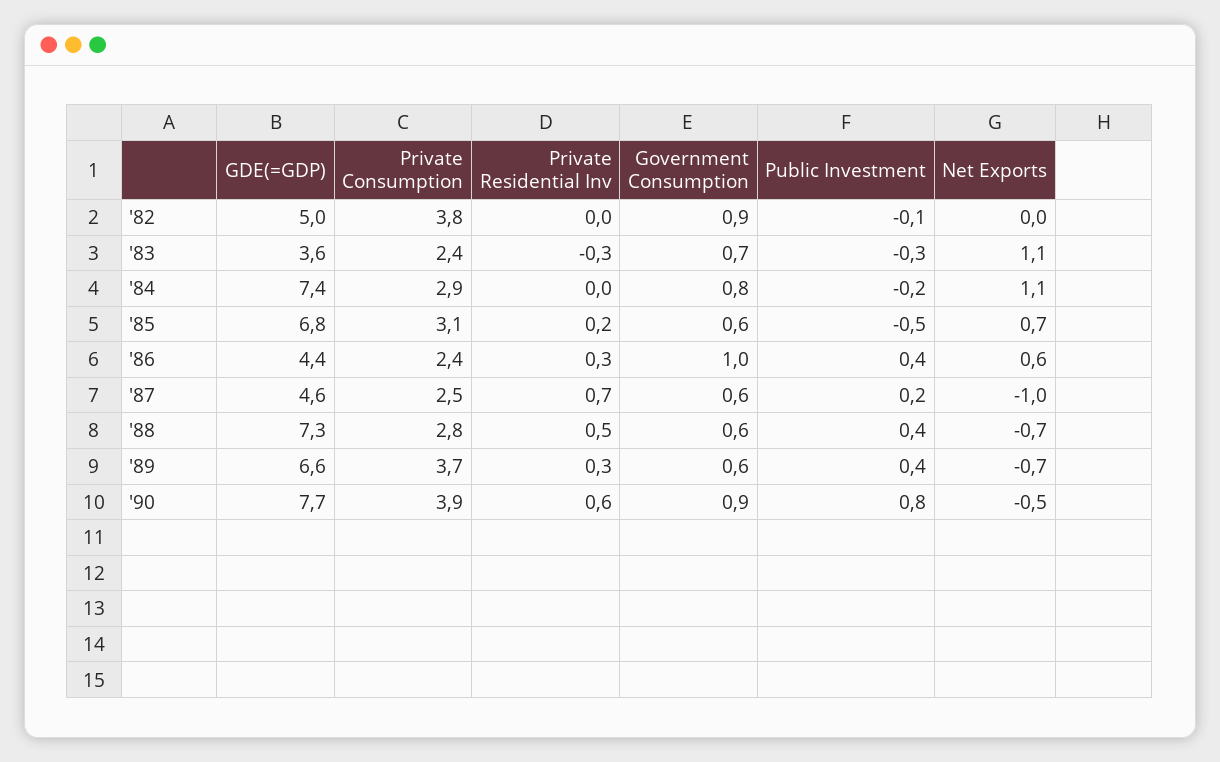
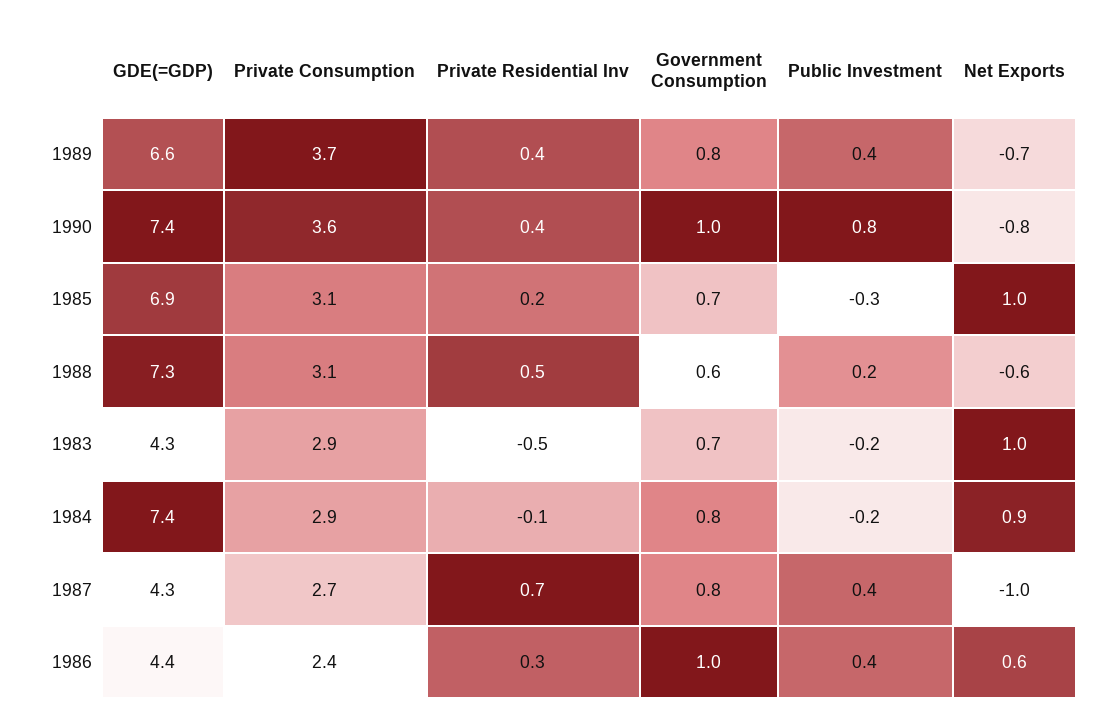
  {
    "GDE(=GDP)": {
-     "'82": 5,
-     "'83": 3.6,
+     "'83": 4.3,
      "'84": 7.4,
-     "'85": 6.8,
+     "'85": 6.9,
      "'86": 4.4,
-     "'87": 4.6,
+     "'87": 4.3,
      "'88": 7.3,
      "'89": 6.6,
-     "'90": 7.7
+     "'90": 7.4
    },
    "Private Consumption": {
-     "'82": 3.8,
-     "'83": 2.4,
+     "'83": 2.9,
      "'84": 2.9,
      "'85": 3.1,
      "'86": 2.4,
-     "'87": 2.5,
+     "'87": 2.7,
-     "'88": 2.8,
+     "'88": 3.1,
      "'89": 3.7,
-     "'90": 3.9
+     "'90": 3.6
    },
    "Private Residential Inv": {
-     "'82": 0,
-     "'83": -0.3,
+     "'83": -0.5,
-     "'84": 0,
+     "'84": -0.1,
      "'85": 0.2,
      "'86": 0.3,
      "'87": 0.7,
      "'88": 0.5,
-     "'89": 0.3,
+     "'89": 0.4,
-     "'90": 0.6
+     "'90": 0.4
    },
    "Government Consumption": {
-     "'82": 0.9,
      "'83": 0.7,
      "'84": 0.8,
-     "'85": 0.6,
+     "'85": 0.7,
      "'86": 1,
-     "'87": 0.6,
+     "'87": 0.8,
      "'88": 0.6,
-     "'89": 0.6,
+     "'89": 0.8,
-     "'90": 0.9
+     "'90": 1
    },
    "Public Investment": {
-     "'82": -0.1,
-     "'83": -0.3,
+     "'83": -0.2,
      "'84": -0.2,
-     "'85": -0.5,
+     "'85": -0.3,
      "'86": 0.4,
-     "'87": 0.2,
+     "'87": 0.4,
-     "'88": 0.4,
+     "'88": 0.2,
      "'89": 0.4,
      "'90": 0.8
    },
    "Net Exports": {
-     "'82": 0,
-     "'83": 1.1,
+     "'83": 1,
-     "'84": 1.1,
+     "'84": 0.9,
-     "'85": 0.7,
+     "'85": 1,
      "'86": 0.6,
      "'87": -1,
-     "'88": -0.7,
+     "'88": -0.6,
      "'89": -0.7,
-     "'90": -0.5
+     "'90": -0.8
    }
  }

